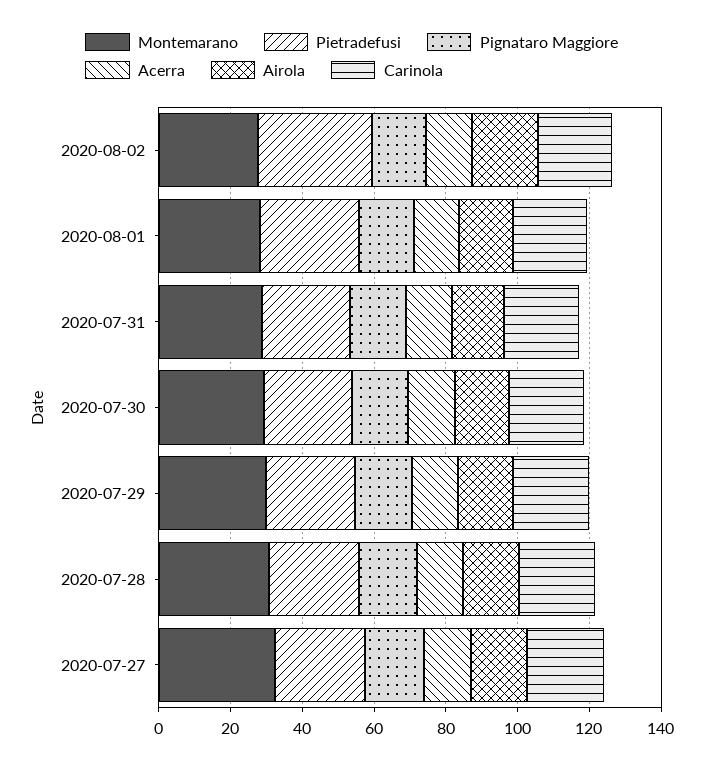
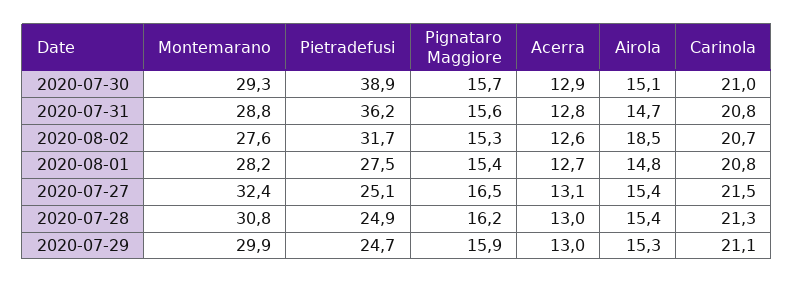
  {
    "Montemarano": {
      "2020-08-02": 27.6,
      "2020-08-01": 28.2,
      "2020-07-31": 28.8,
      "2020-07-30": 29.3,
      "2020-07-29": 29.9,
      "2020-07-28": 30.8,
      "2020-07-27": 32.4
    },
    "Pietradefusi": {
      "2020-08-02": 31.7,
      "2020-08-01": 27.5,
-     "2020-07-31": 25,
+     "2020-07-31": 36.2,
-     "2020-07-30": 25,
+     "2020-07-30": 38.9,
      "2020-07-29": 24.7,
      "2020-07-28": 24.9,
      "2020-07-27": 25.1
    },
    "Pignataro Maggiore": {
      "2020-08-02": 15.3,
      "2020-08-01": 15.4,
      "2020-07-31": 15.6,
      "2020-07-30": 15.7,
      "2020-07-29": 15.9,
      "2020-07-28": 16.2,
      "2020-07-27": 16.5
    },
    "Acerra": {
      "2020-08-02": 12.6,
      "2020-08-01": 12.7,
      "2020-07-31": 12.8,
      "2020-07-30": 12.9,
      "2020-07-29": 13,
      "2020-07-28": 13,
      "2020-07-27": 13.1
    },
    "Airola": {
      "2020-08-02": 18.5,
      "2020-08-01": 14.8,
      "2020-07-31": 14.7,
      "2020-07-30": 15.1,
      "2020-07-29": 15.3,
      "2020-07-28": 15.4,
      "2020-07-27": 15.4
    },
    "Carinola": {
      "2020-08-02": 20.7,
      "2020-08-01": 20.8,
      "2020-07-31": 20.8,
      "2020-07-30": 21,
      "2020-07-29": 21.1,
      "2020-07-28": 21.3,
      "2020-07-27": 21.5
    }
  }

